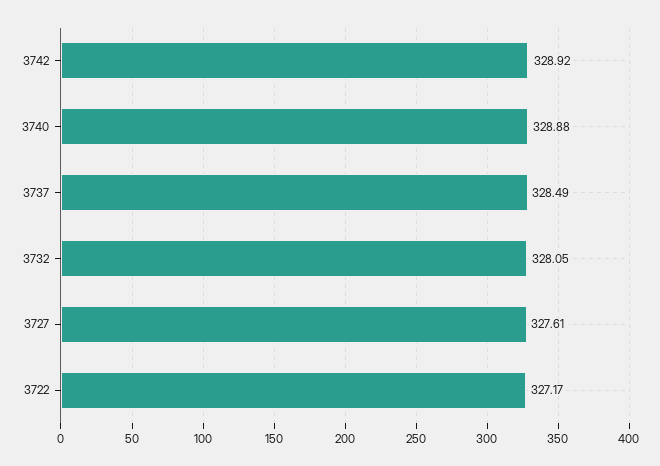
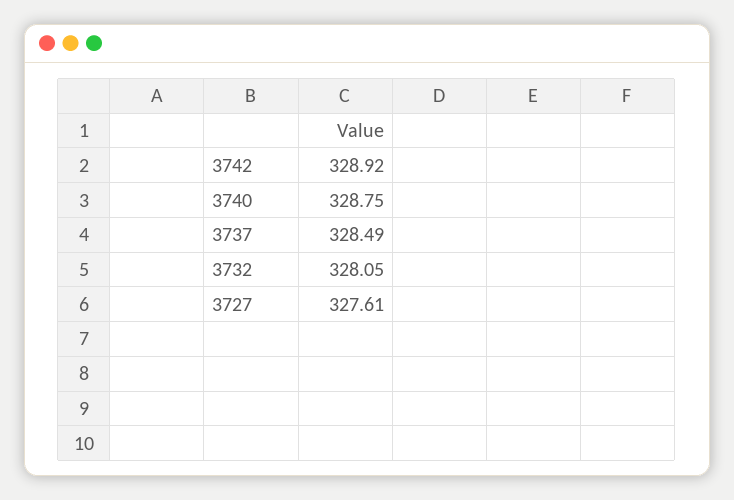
  {
    "3742": 328.92,
-   "3740": 328.88,
+   "3740": 328.75,
    "3737": 328.49,
    "3732": 328.05,
-   "3727": 327.61,
+   "3727": 327.61
-   "3722": 327.17
  }

